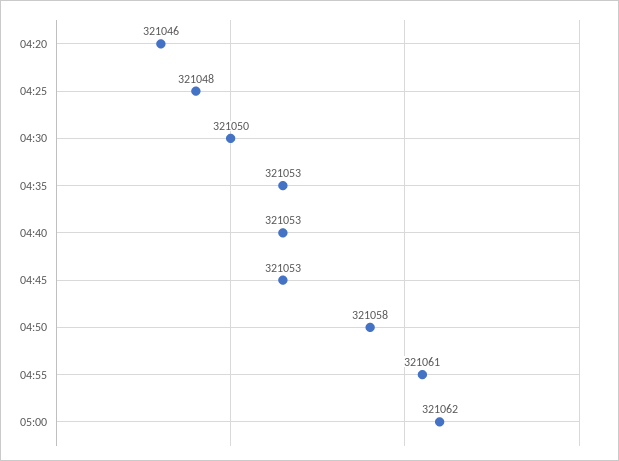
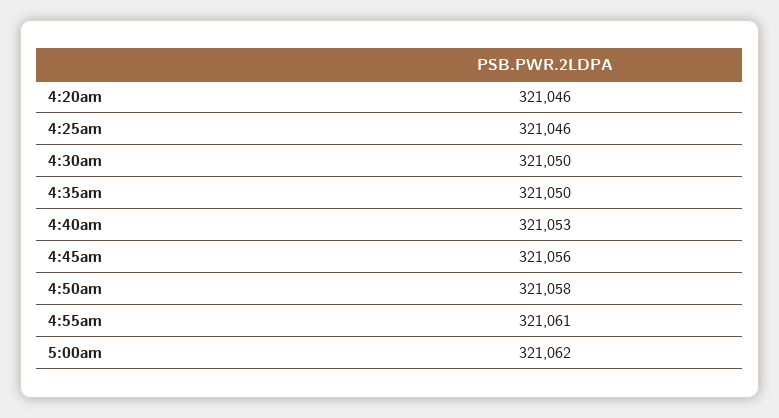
  {
    "04:20": 321046,
-   "04:25": 321048,
+   "04:25": 321046,
    "04:30": 321050,
-   "04:35": 321053,
+   "04:35": 321050,
    "04:40": 321053,
-   "04:45": 321053,
+   "04:45": 321056,
    "04:50": 321058,
    "04:55": 321061,
    "05:00": 321062
  }

